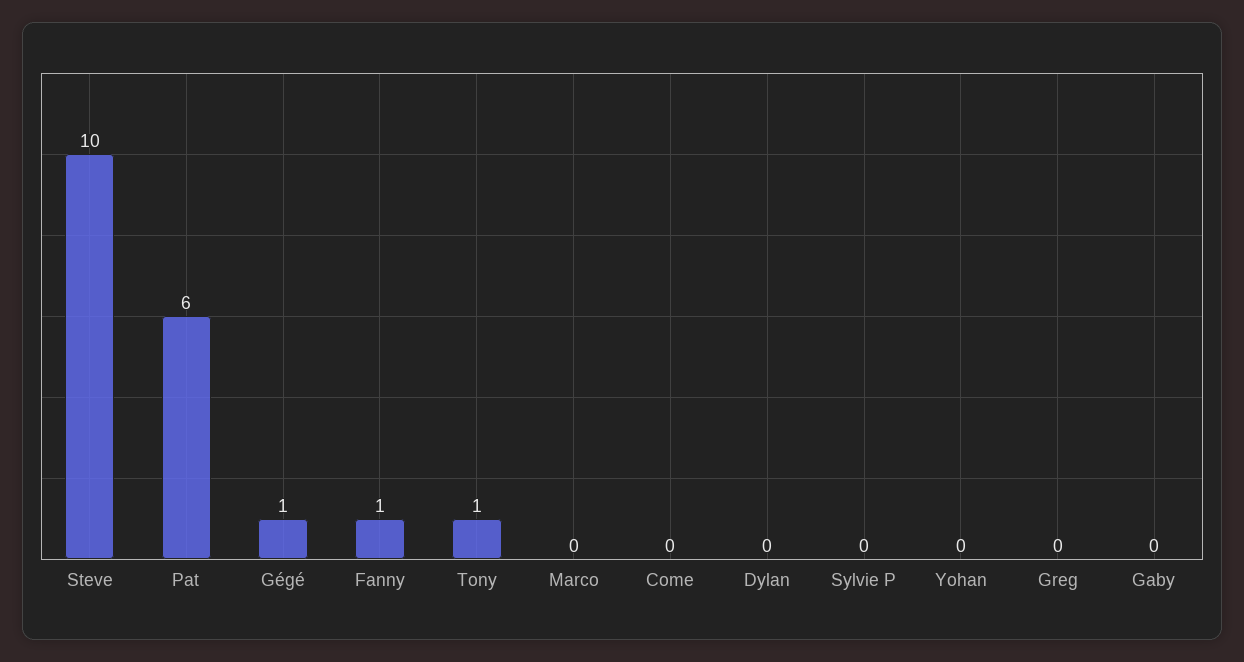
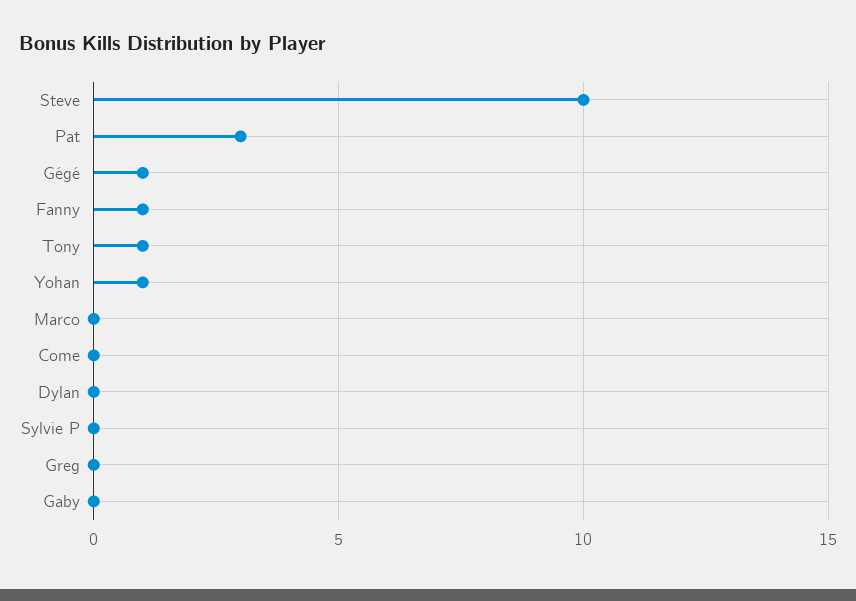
  {
    "Steve": 10,
-   "Pat": 6,
+   "Pat": 3,
    "Gégé": 1,
    "Fanny": 1,
    "Tony": 1,
    "Marco": 0,
    "Come": 0,
    "Dylan": 0,
    "Sylvie P": 0,
-   "Yohan": 0,
+   "Yohan": 1,
    "Greg": 0,
    "Gaby": 0
  }

